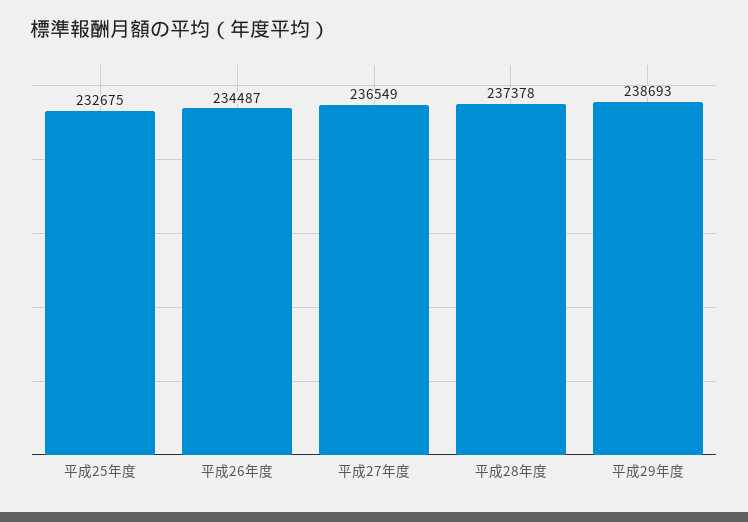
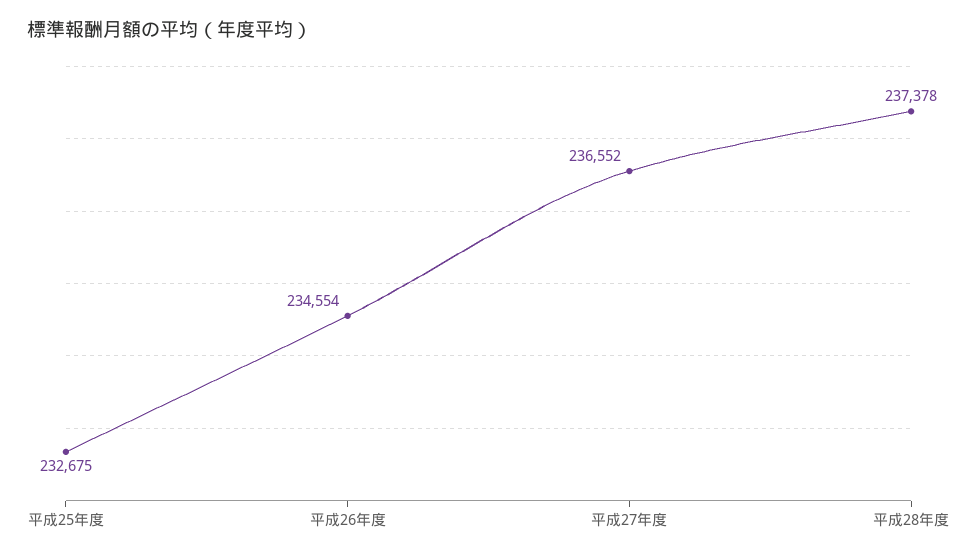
  {
    "平成25年度": 232675,
-   "平成26年度": 234487,
+   "平成26年度": 234554,
-   "平成27年度": 236549,
+   "平成27年度": 236552,
-   "平成28年度": 237378,
+   "平成28年度": 237378
-   "平成29年度": 238693
  }

